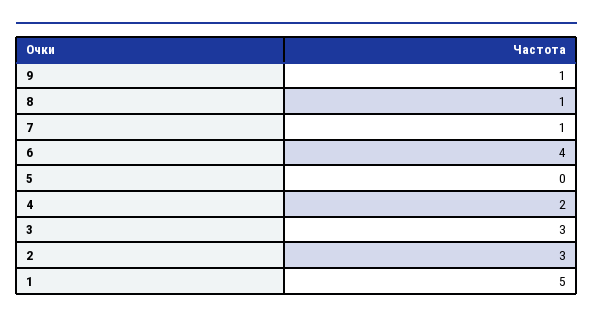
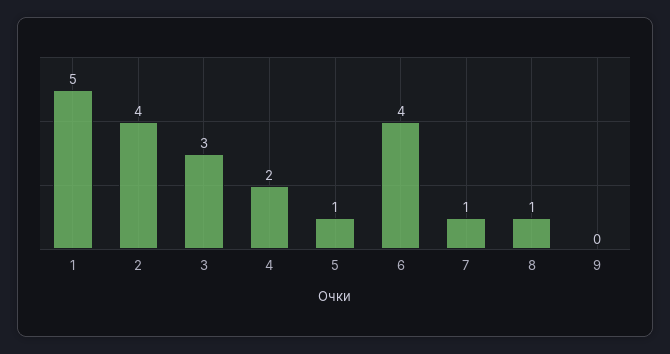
  {
-   "9": 1,
+   "9": 0,
    "8": 1,
    "7": 1,
    "6": 4,
-   "5": 0,
+   "5": 1,
    "4": 2,
    "3": 3,
-   "2": 3,
+   "2": 4,
    "1": 5
  }

